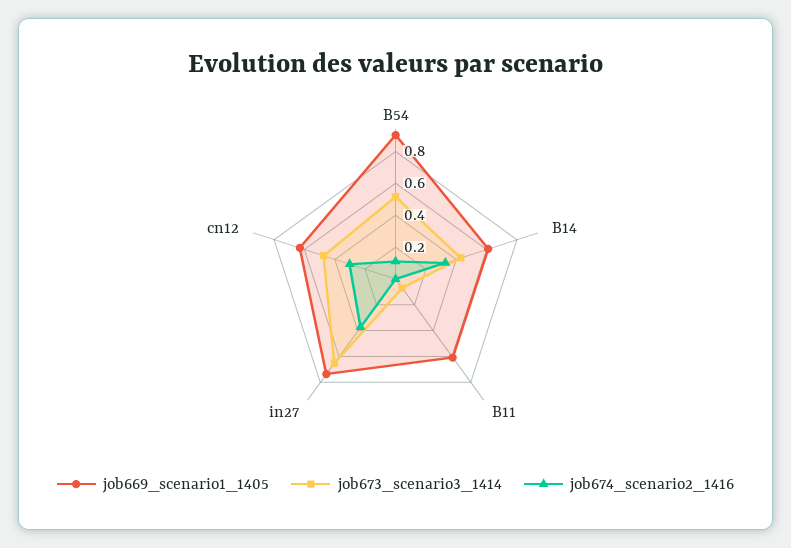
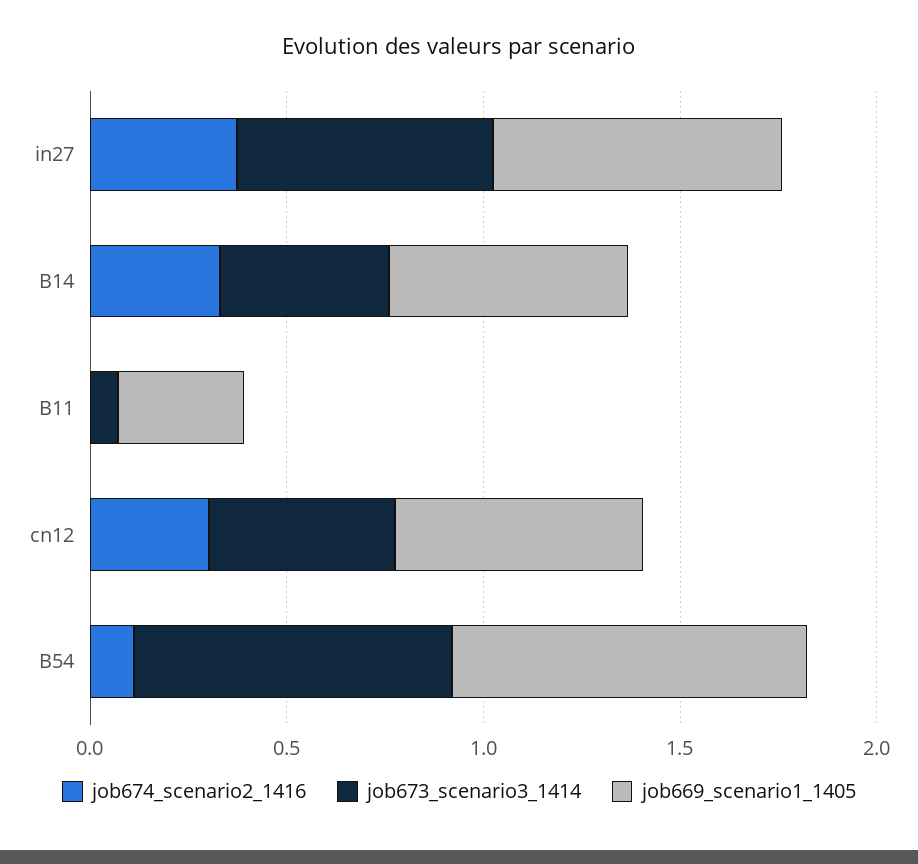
  {
    "job669_scenario1_1405": {
      "B54": 0.9,
      "B14": 0.6,
-     "B11": 0.6,
+     "B11": 0.3,
      "in27": 0.7,
      "cn12": 0.6
    },
    "job673_scenario3_1414": {
-     "B54": 0.5,
+     "B54": 0.8,
      "B14": 0.4,
      "B11": 0.1,
      "in27": 0.7,
      "cn12": 0.5
    },
    "job674_scenario2_1416": {
      "B54": 0.1,
      "B14": 0.3,
      "B11": 0,
      "in27": 0.4,
      "cn12": 0.3
    }
  }

